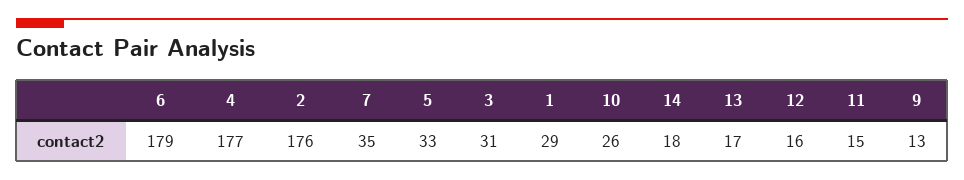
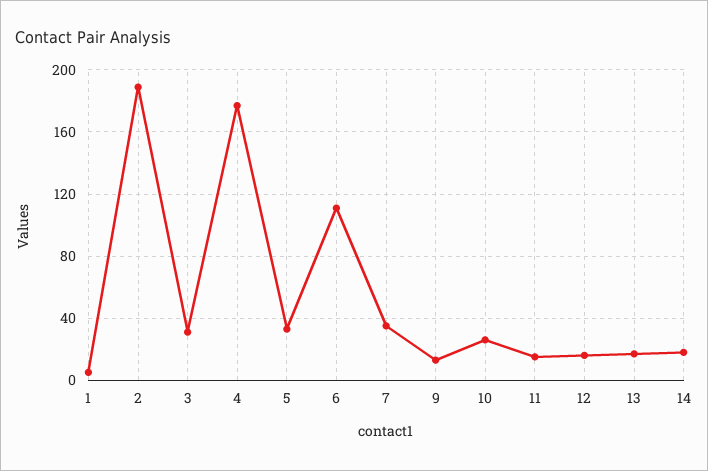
  {
-   "6": 179,
+   "6": 110,
    "4": 177,
-   "2": 176,
+   "2": 190,
    "7": 35,
    "5": 33,
    "3": 31,
-   "1": 29,
+   "1": 5,
    "10": 26,
    "14": 18,
    "13": 17,
    "12": 16,
    "11": 15,
    "9": 13
  }

